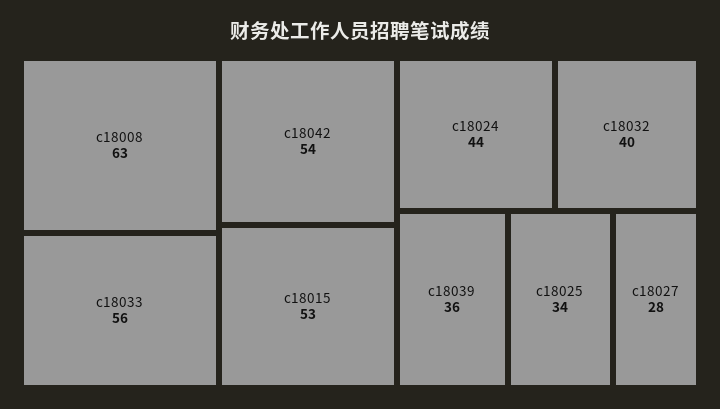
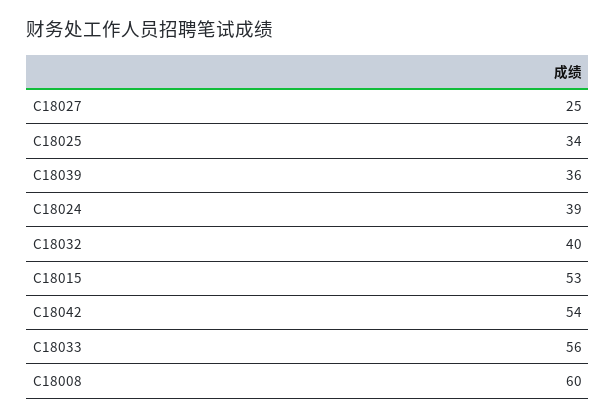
  {
-   "c18008": 63,
+   "c18008": 60,
    "c18033": 56,
    "c18042": 54,
    "c18015": 53,
-   "c18024": 44,
+   "c18024": 39,
    "c18032": 40,
    "c18039": 36,
    "c18025": 34,
-   "c18027": 28
+   "c18027": 25
  }

